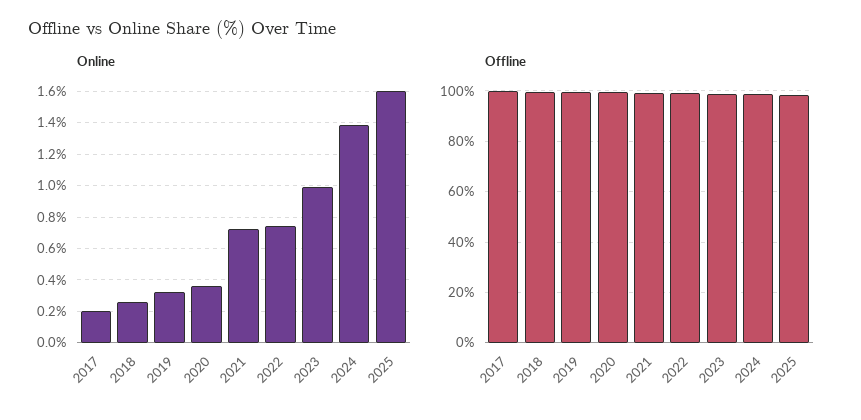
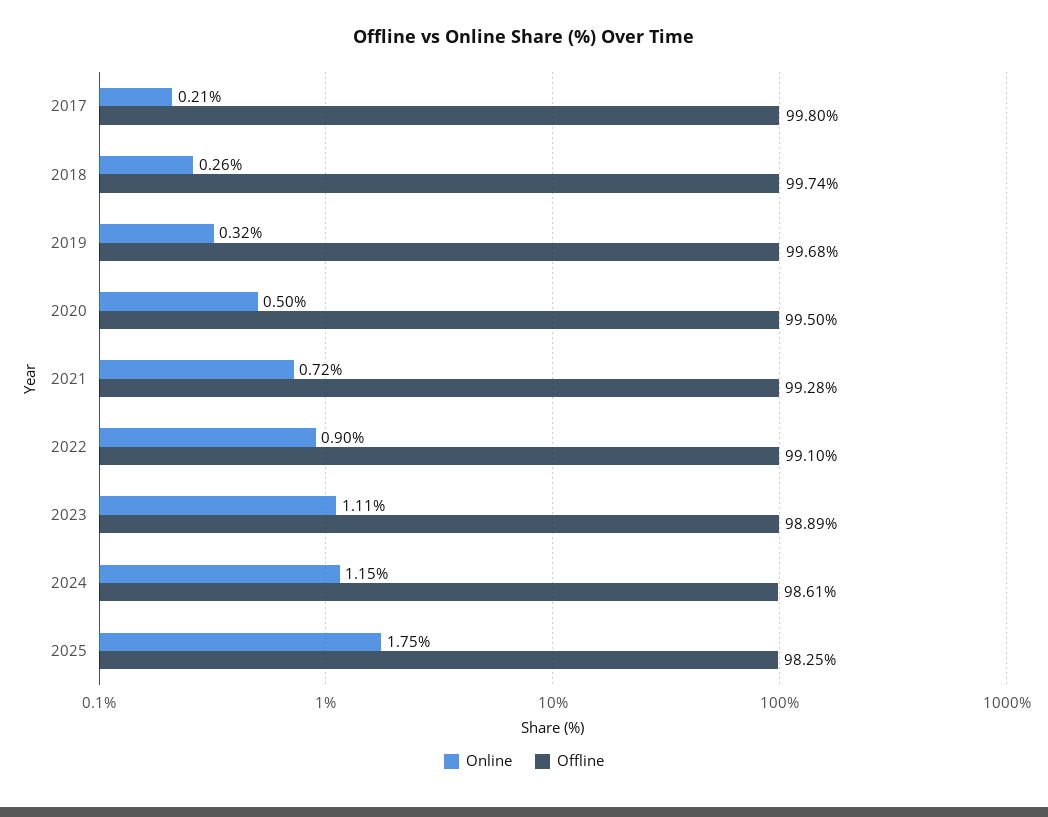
  {
    "Online": {
      "2017": 0.21,
      "2018": 0.26,
      "2019": 0.32,
-     "2020": 0.35,
+     "2020": 0.5,
      "2021": 0.72,
-     "2022": 0.75,
+     "2022": 0.9,
-     "2023": 1,
+     "2023": 1.11,
-     "2024": 1.4,
+     "2024": 1.15,
-     "2025": 1.6
+     "2025": 1.75
    },
    "Offline": {
      "2017": 99.8,
      "2018": 99.74,
      "2019": 99.68,
      "2020": 99.5,
      "2021": 99.28,
      "2022": 99.1,
      "2023": 98.89,
      "2024": 98.61,
      "2025": 98.25
    }
  }

